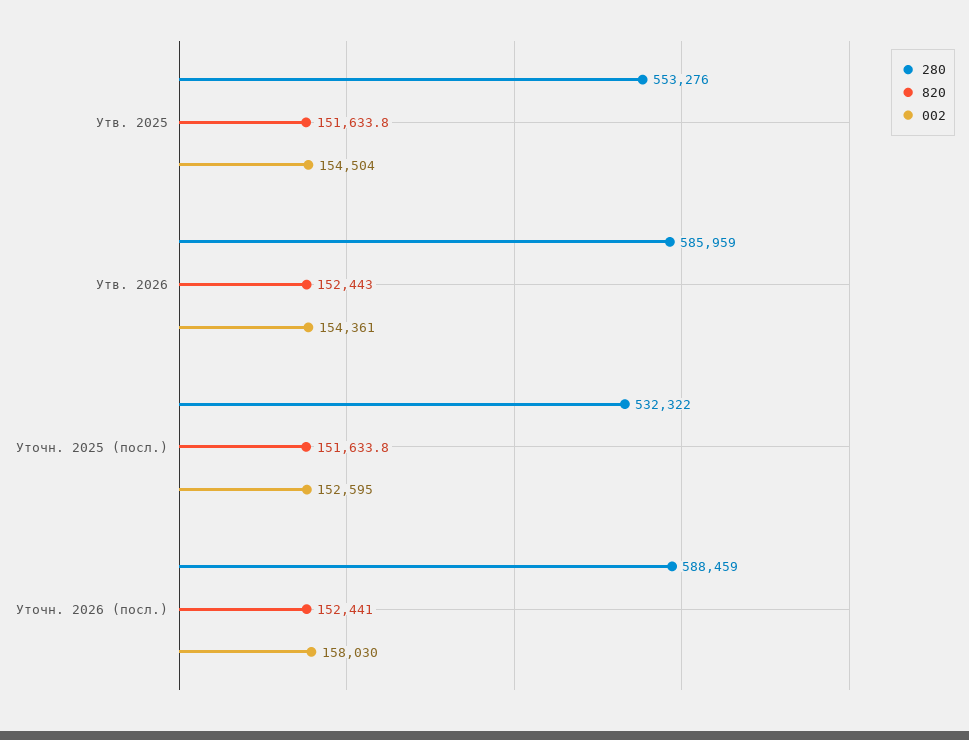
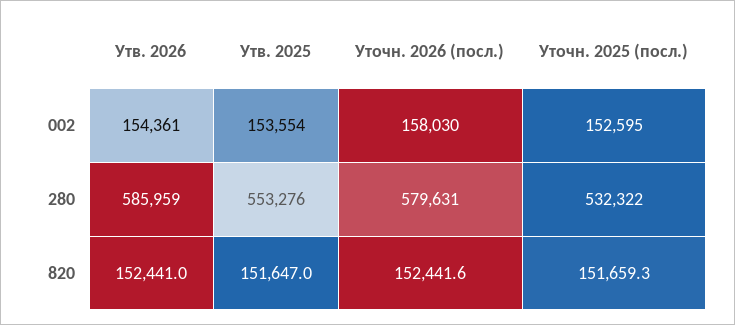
  {
    "280": {
      "Утв. 2025": 553276,
      "Утв. 2026": 585959,
      "Уточн. 2025 (посл.)": 532322,
-     "Уточн. 2026 (посл.)": 588459
+     "Уточн. 2026 (посл.)": 579631
    },
    "820": {
-     "Утв. 2025": 151633.8,
+     "Утв. 2025": 151647,
-     "Утв. 2026": 152443,
+     "Утв. 2026": 152441,
-     "Уточн. 2025 (посл.)": 151633.8,
+     "Уточн. 2025 (посл.)": 151659.3,
-     "Уточн. 2026 (посл.)": 152441
+     "Уточн. 2026 (посл.)": 152441.6
    },
    "002": {
-     "Утв. 2025": 154504,
+     "Утв. 2025": 153554,
      "Утв. 2026": 154361,
      "Уточн. 2025 (посл.)": 152595,
      "Уточн. 2026 (посл.)": 158030
    }
  }

